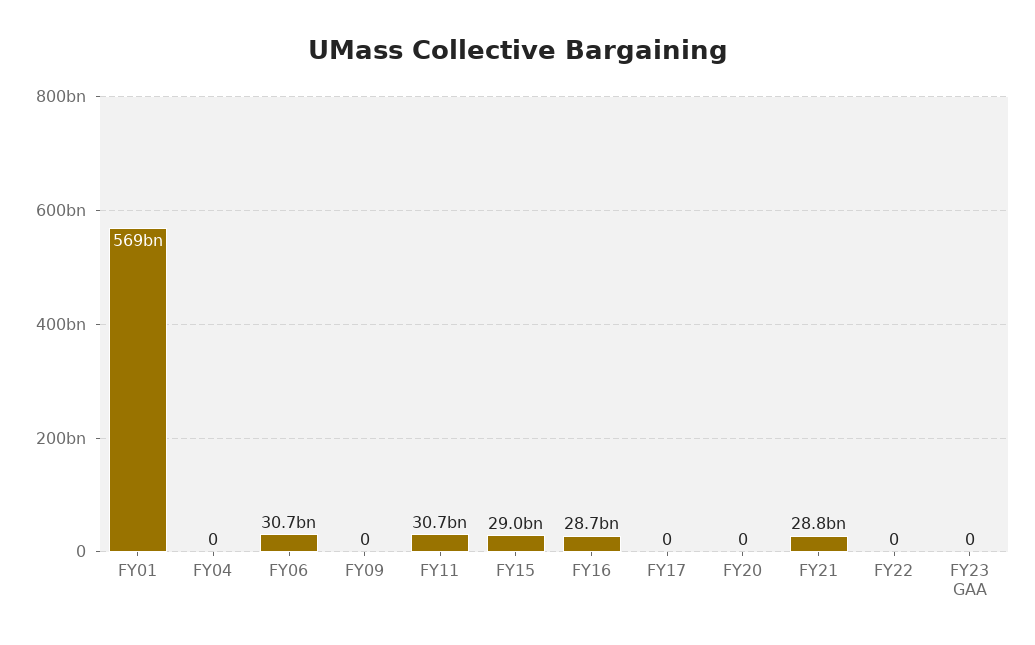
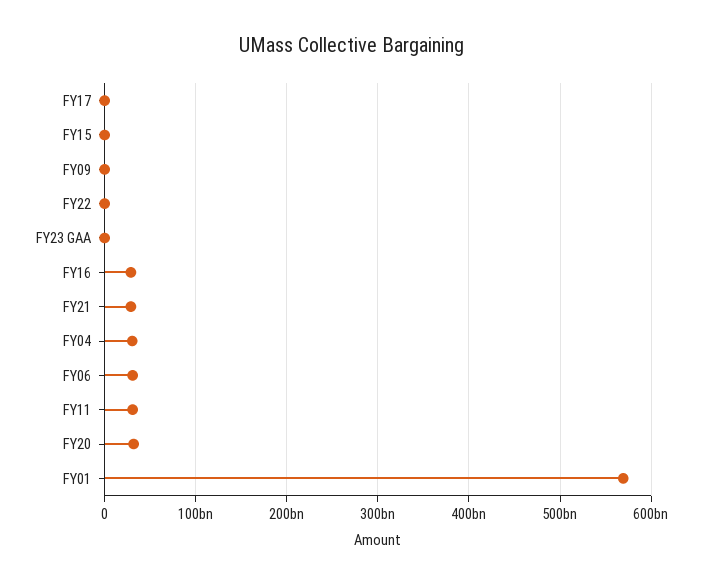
  {
    "FY01": 569000000000,
-   "FY04": 0,
+   "FY04": 30000000000,
    "FY06": 30700000000,
    "FY09": 0,
    "FY11": 30700000000,
-   "FY15": 29000000000,
+   "FY15": 0,
    "FY16": 28700000000,
    "FY17": 0,
-   "FY20": 0,
+   "FY20": 30000000000,
    "FY21": 28800000000,
    "FY22": 0,
    "FY23 GAA": 0
  }

